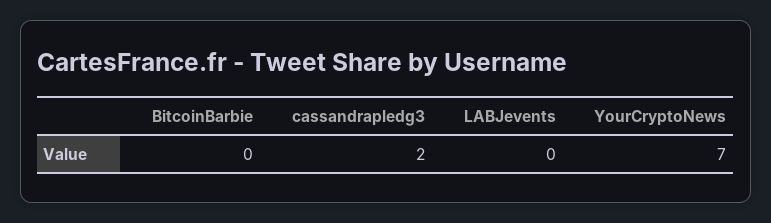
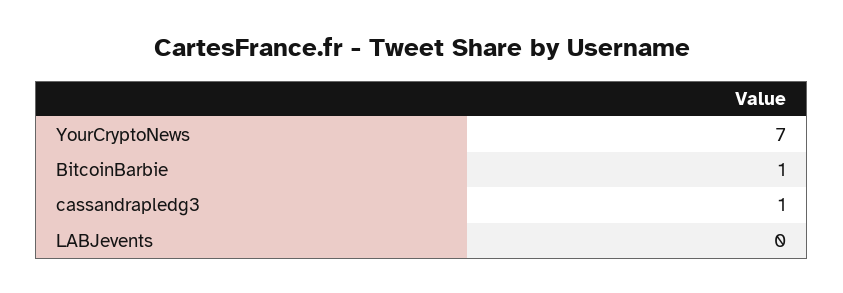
  {
-   "BitcoinBarbie": 0,
+   "BitcoinBarbie": 1,
-   "cassandrapledg3": 2,
+   "cassandrapledg3": 1,
    "LABJevents": 0,
    "YourCryptoNews": 7
  }

